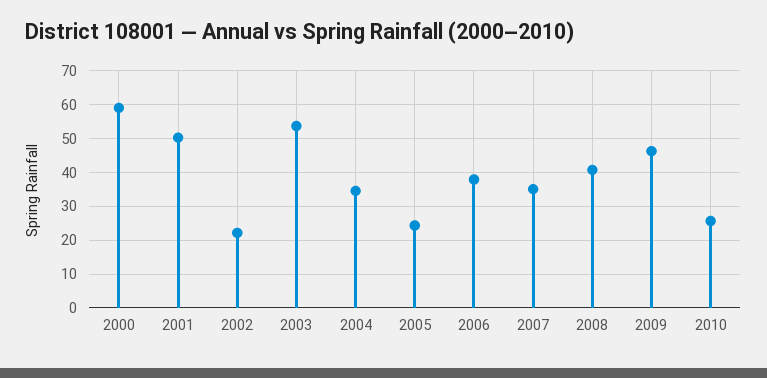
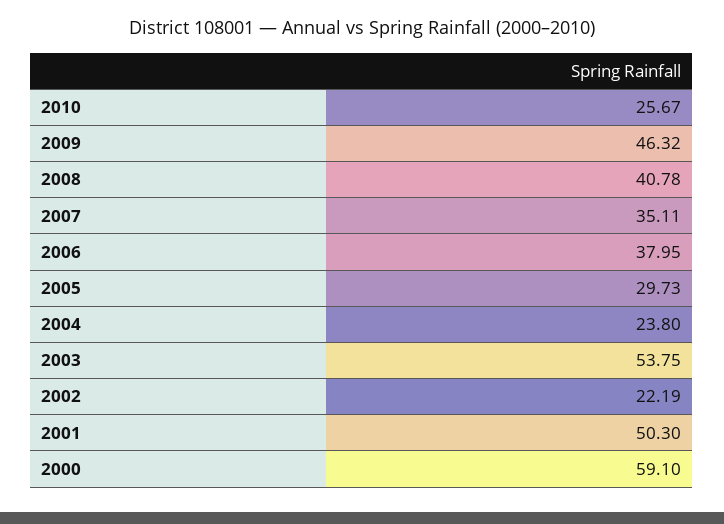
  {
    "2000": 59.1,
    "2001": 50.3,
    "2002": 22.19,
    "2003": 53.75,
-   "2004": 34,
+   "2004": 23.8,
-   "2005": 24,
+   "2005": 29.73,
    "2006": 37.95,
    "2007": 35.11,
    "2008": 40.78,
    "2009": 46.32,
    "2010": 25.67
  }

